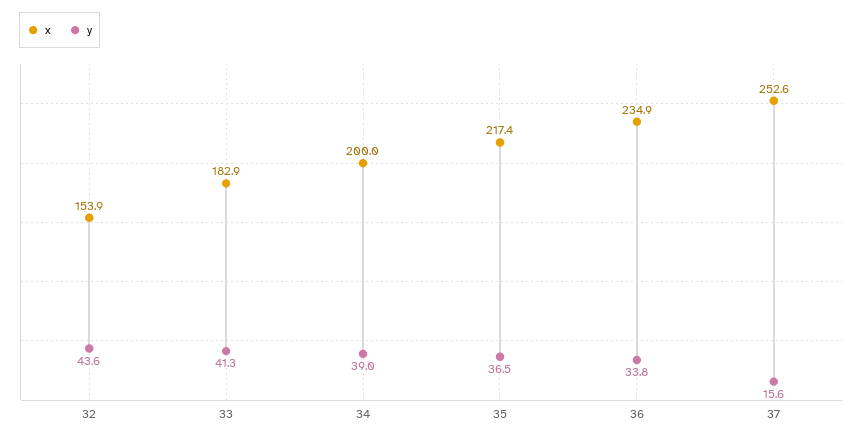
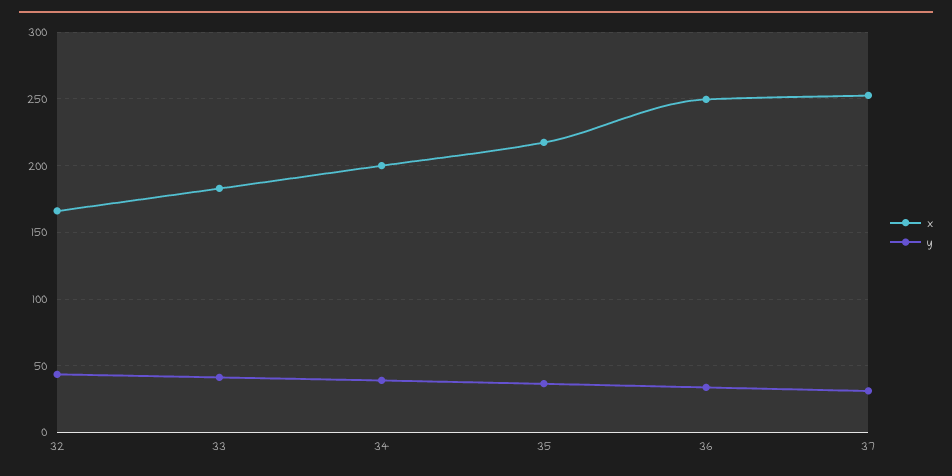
  {
    "x": {
-     "32": 153.9,
+     "32": 165,
      "33": 182.9,
      "34": 200,
      "35": 217.4,
-     "36": 234.9,
+     "36": 250,
      "37": 252.6
    },
    "y": {
      "32": 43.6,
      "33": 41.3,
      "34": 39,
      "35": 36.5,
      "36": 33.8,
-     "37": 15.6
+     "37": 30
    }
  }

